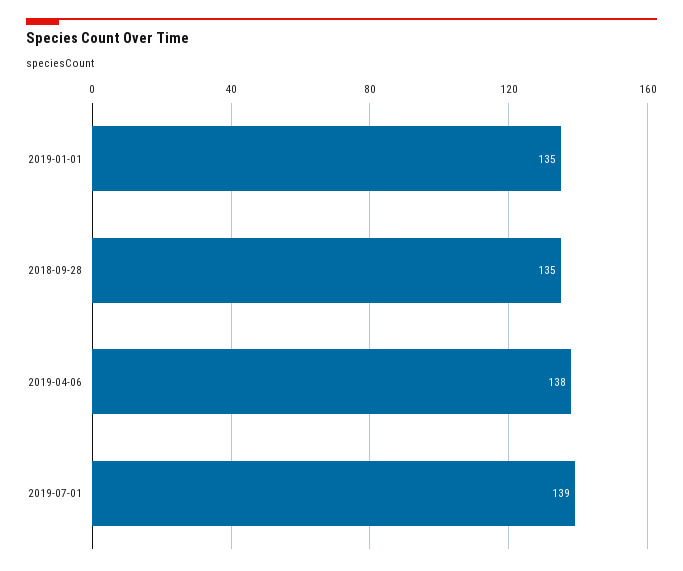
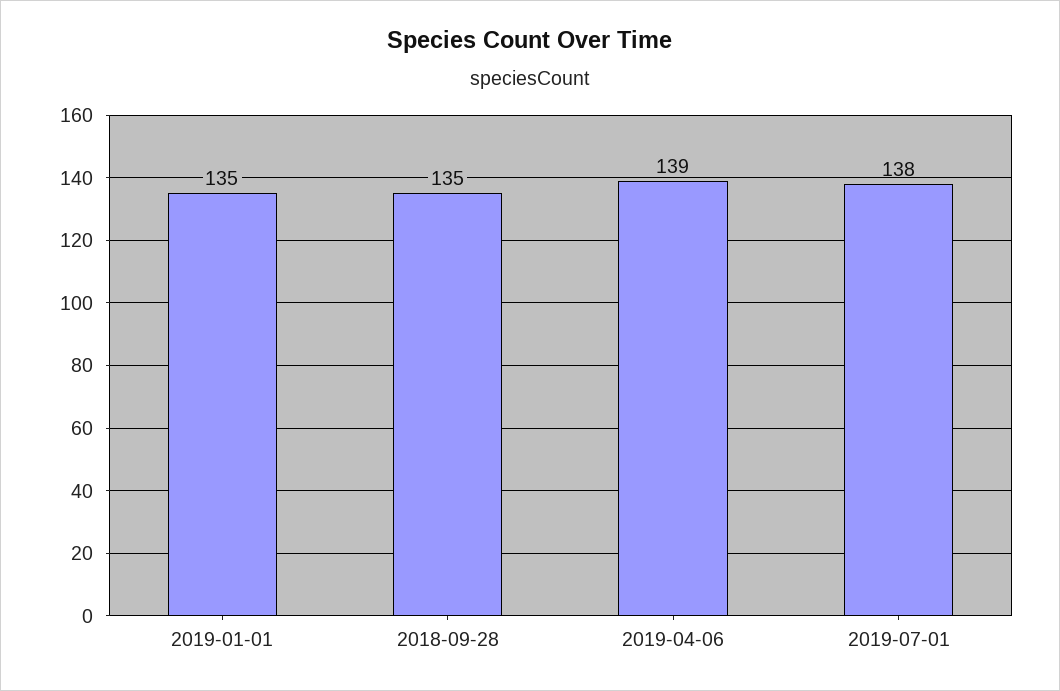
  {
    "2019-01-01": 135,
    "2018-09-28": 135,
-   "2019-04-06": 138,
+   "2019-04-06": 139,
-   "2019-07-01": 139
+   "2019-07-01": 138
  }

